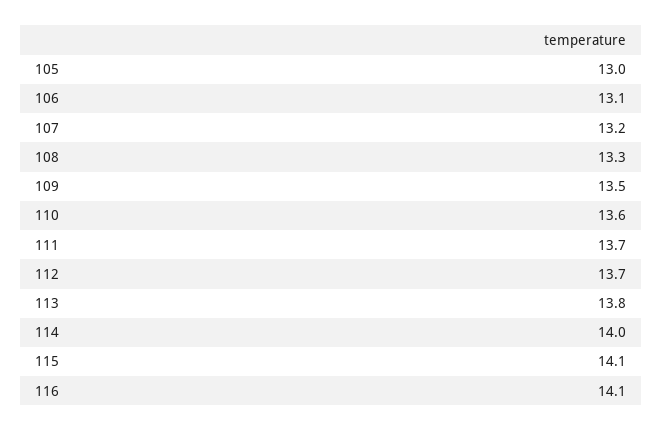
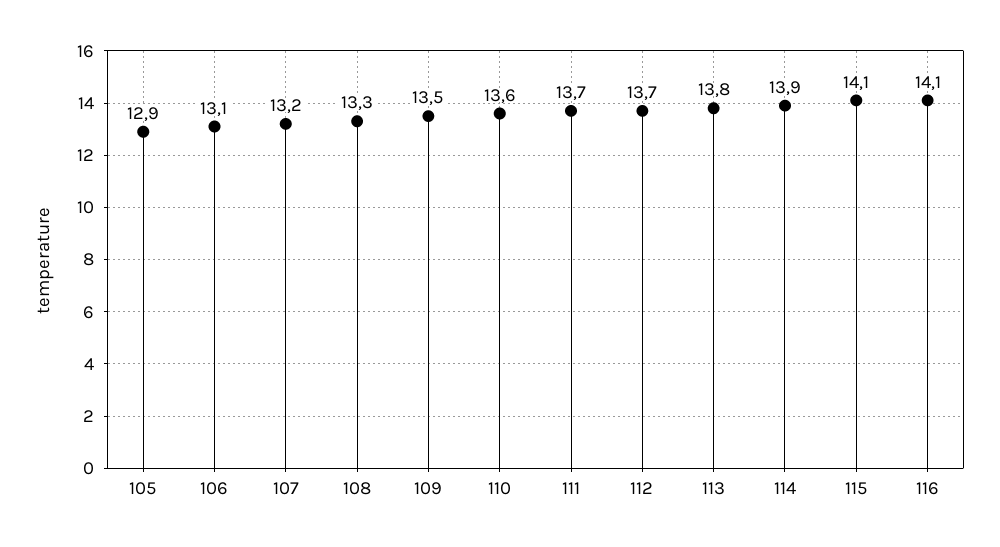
  {
-   "105": 13,
+   "105": 12.9,
    "106": 13.1,
    "107": 13.2,
    "108": 13.3,
    "109": 13.5,
    "110": 13.6,
    "111": 13.7,
    "112": 13.7,
    "113": 13.8,
-   "114": 14,
+   "114": 13.9,
    "115": 14.1,
    "116": 14.1
  }

